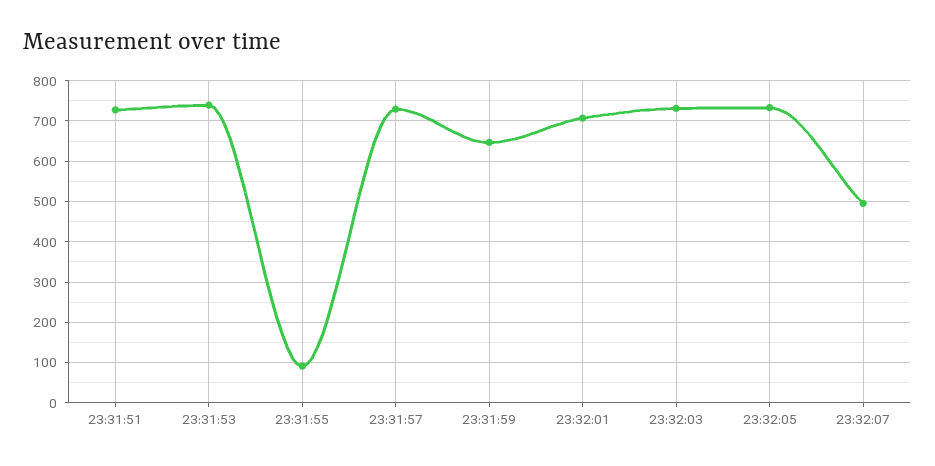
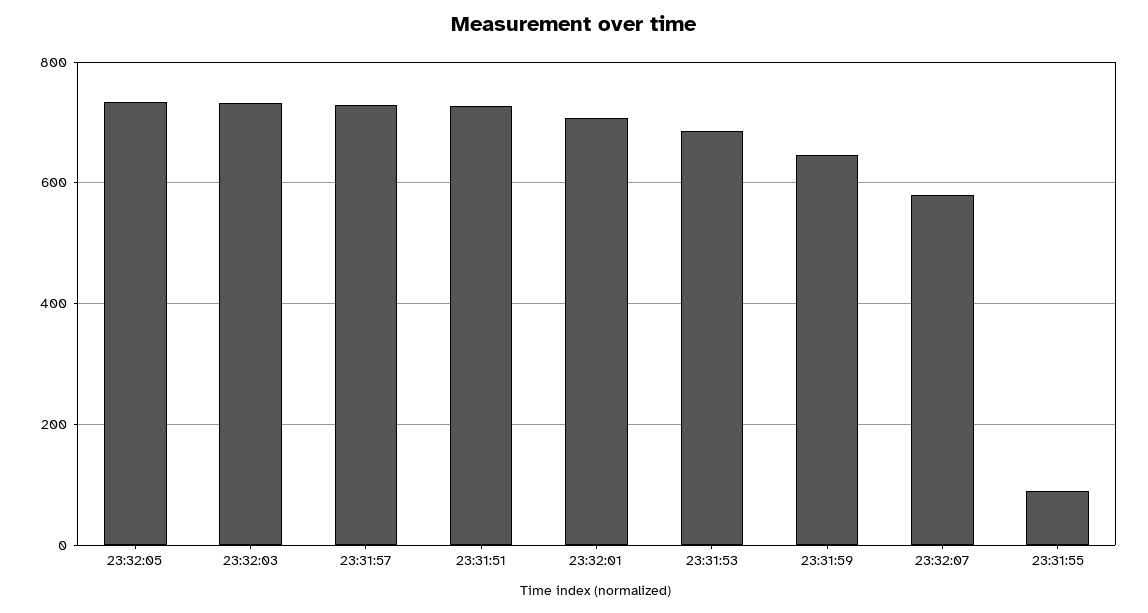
  {
    "23:31:51": 720,
-   "23:31:53": 740,
+   "23:31:53": 680,
    "23:31:55": 100,
    "23:31:57": 720,
    "23:31:59": 640,
    "23:32:01": 700,
    "23:32:03": 740,
    "23:32:05": 740,
-   "23:32:07": 500
+   "23:32:07": 580
  }

